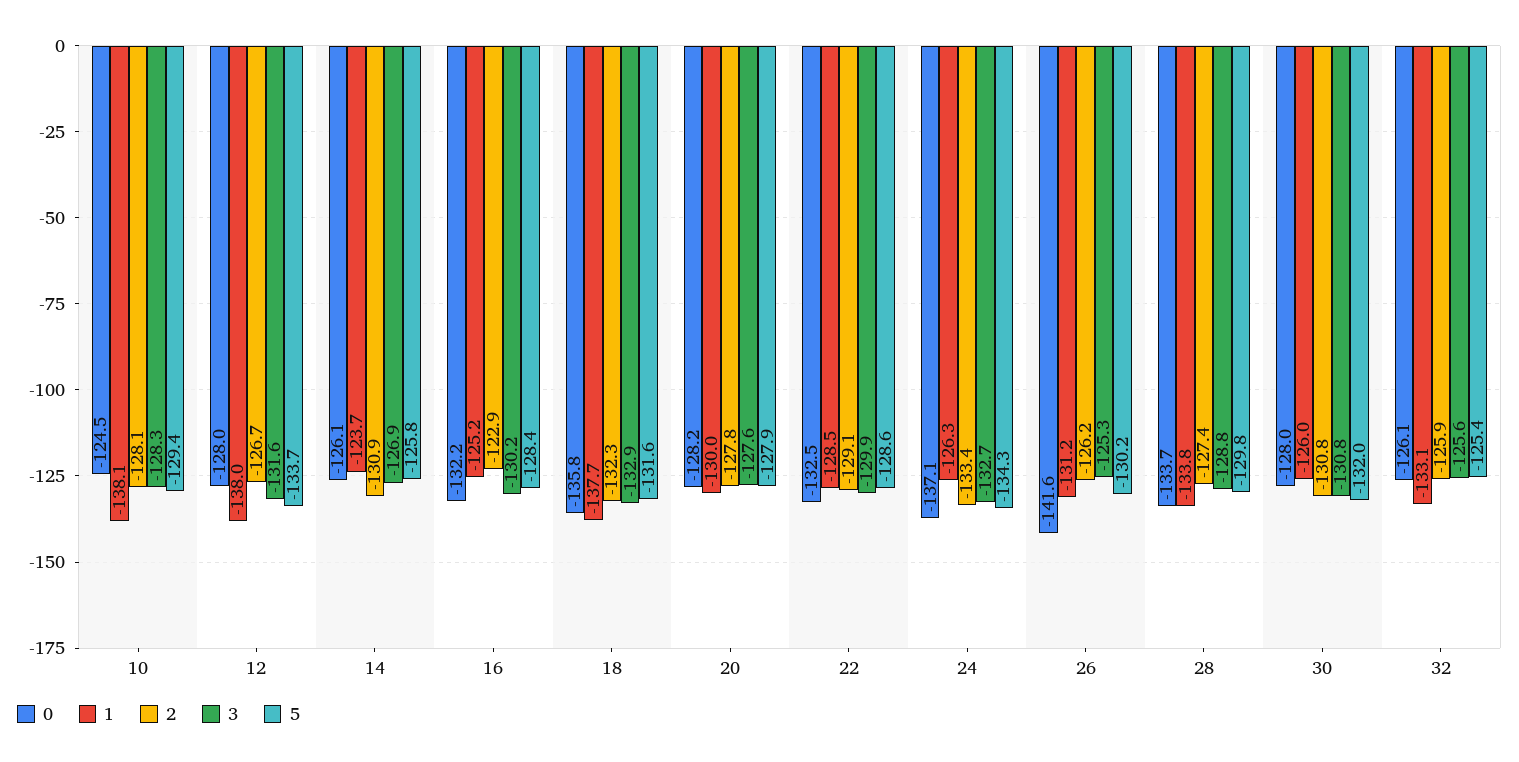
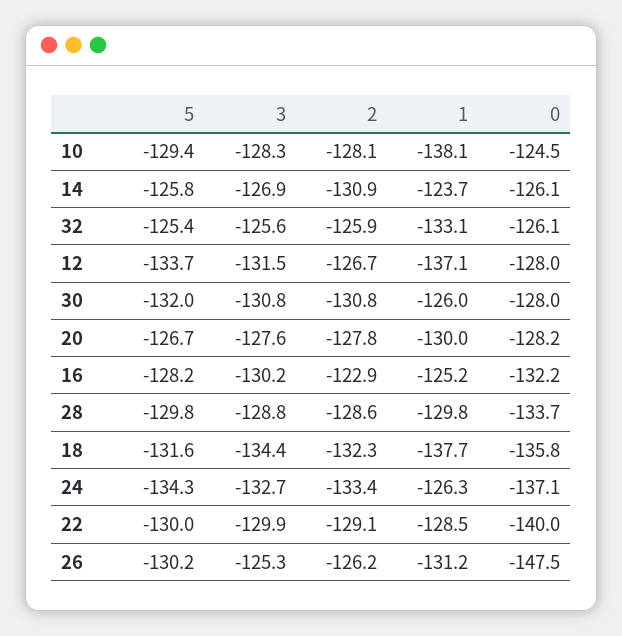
  {
    "0": {
      "10": -124.5,
      "12": -128,
      "14": -126.1,
      "16": -132.2,
      "18": -135.8,
      "20": -128.2,
-     "22": -132.5,
+     "22": -140,
      "24": -137.1,
-     "26": -141.6,
+     "26": -147.5,
      "28": -133.7,
      "30": -128,
      "32": -126.1
    },
    "1": {
      "10": -138.1,
-     "12": -138,
+     "12": -137.1,
      "14": -123.7,
      "16": -125.2,
      "18": -137.7,
      "20": -130,
      "22": -128.5,
      "24": -126.3,
      "26": -131.2,
-     "28": -133.8,
+     "28": -129.8,
      "30": -126,
      "32": -133.1
    },
    "2": {
      "10": -128.1,
      "12": -126.7,
      "14": -130.9,
      "16": -122.9,
      "18": -132.3,
      "20": -127.8,
      "22": -129.1,
      "24": -133.4,
      "26": -126.2,
-     "28": -127.4,
+     "28": -128.6,
      "30": -130.8,
      "32": -125.9
    },
    "3": {
      "10": -128.3,
-     "12": -131.6,
+     "12": -131.5,
      "14": -126.9,
      "16": -130.2,
-     "18": -132.9,
+     "18": -134.4,
      "20": -127.6,
      "22": -129.9,
      "24": -132.7,
      "26": -125.3,
      "28": -128.8,
      "30": -130.8,
      "32": -125.6
    },
    "5": {
      "10": -129.4,
      "12": -133.7,
      "14": -125.8,
-     "16": -128.4,
+     "16": -128.2,
      "18": -131.6,
-     "20": -127.9,
+     "20": -126.7,
-     "22": -128.6,
+     "22": -130,
      "24": -134.3,
      "26": -130.2,
      "28": -129.8,
      "30": -132,
      "32": -125.4
    }
  }

